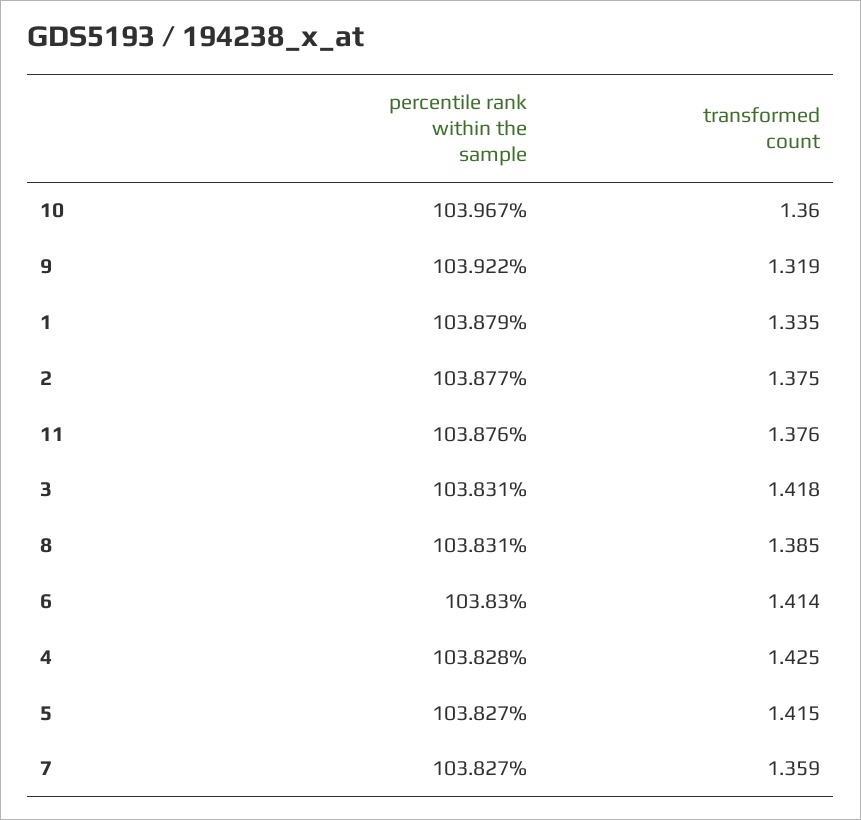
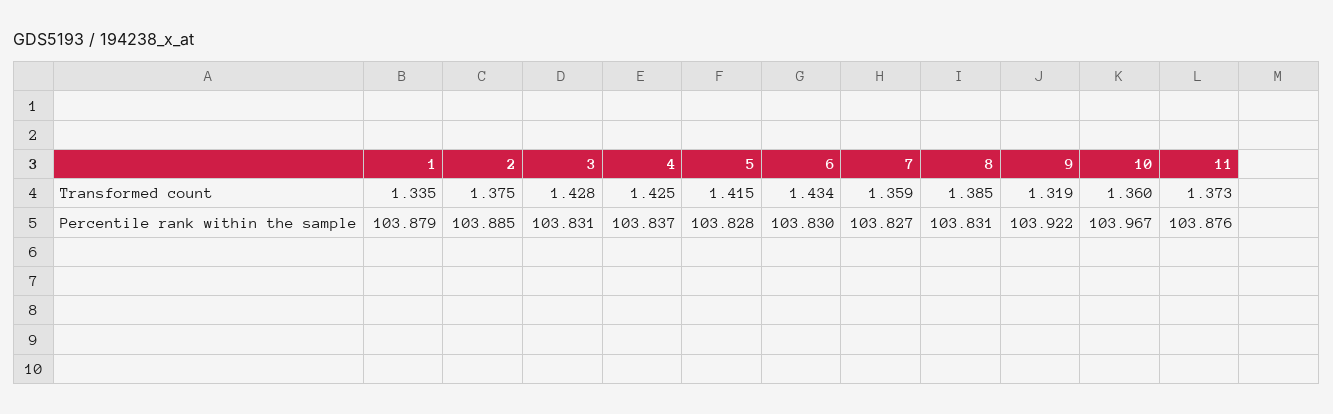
  {
    "percentile rank within the sample": {
      "10": 103.967,
      "9": 103.922,
      "1": 103.879,
-     "2": 103.877,
+     "2": 103.885,
      "11": 103.876,
      "3": 103.831,
      "8": 103.831,
      "6": 103.83,
-     "4": 103.828,
+     "4": 103.837,
-     "5": 103.827,
+     "5": 103.828,
      "7": 103.827
    },
    "transformed count": {
      "10": 1.36,
      "9": 1.319,
      "1": 1.335,
      "2": 1.375,
-     "11": 1.376,
+     "11": 1.373,
-     "3": 1.418,
+     "3": 1.428,
      "8": 1.385,
-     "6": 1.414,
+     "6": 1.434,
      "4": 1.425,
      "5": 1.415,
      "7": 1.359
    }
  }

